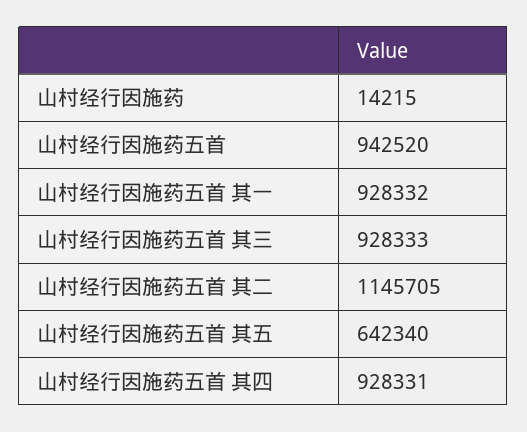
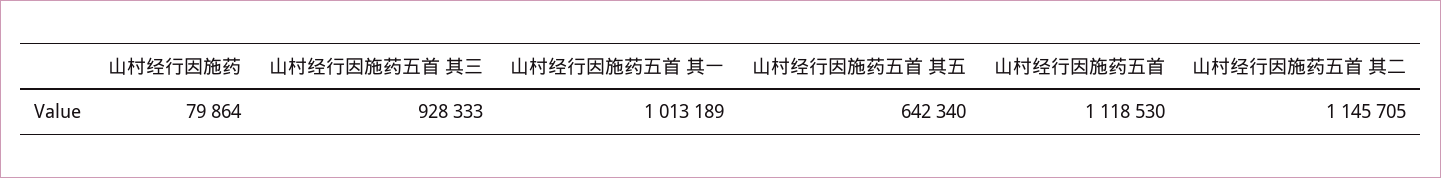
  {
-   "山村经行因施药": 14215,
+   "山村经行因施药": 79864,
-   "山村经行因施药五首": 942520,
+   "山村经行因施药五首": 1118530,
-   "山村经行因施药五首 其一": 928332,
+   "山村经行因施药五首 其一": 1013189,
    "山村经行因施药五首 其三": 928333,
    "山村经行因施药五首 其二": 1145705,
-   "山村经行因施药五首 其五": 642340,
+   "山村经行因施药五首 其五": 642340
-   "山村经行因施药五首 其四": 928331
  }

